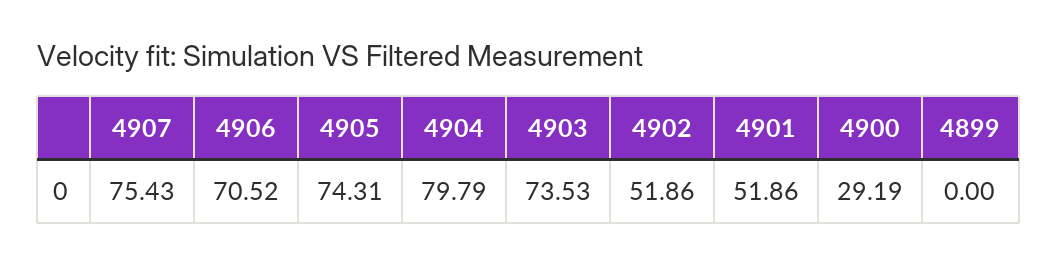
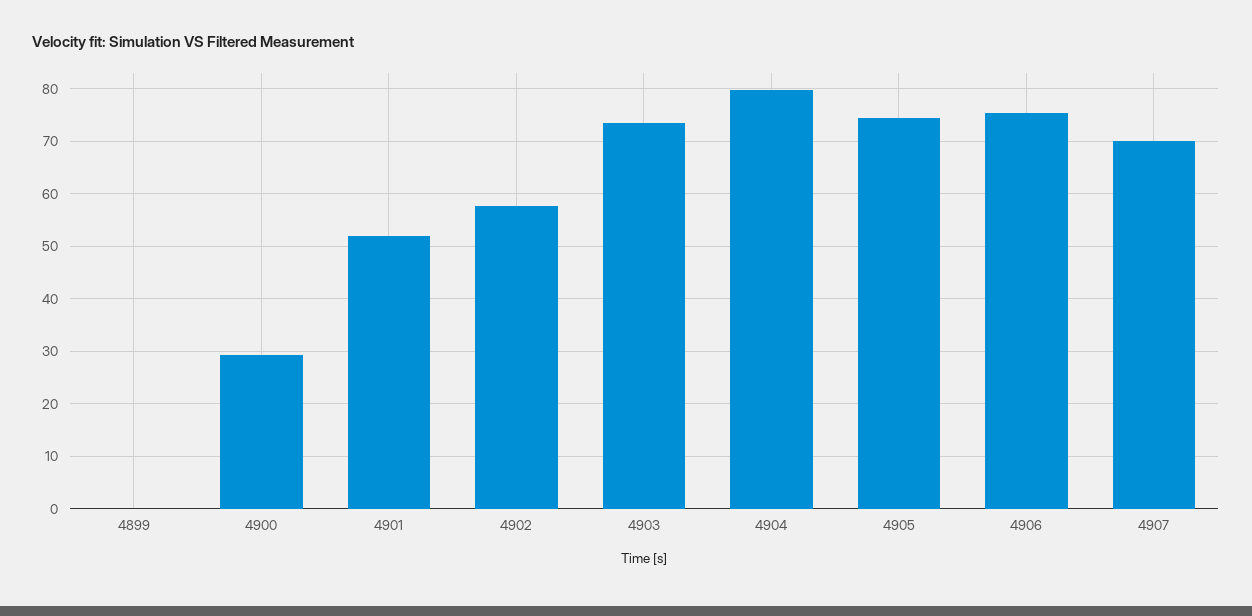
  {
-   "4907": 75.43,
+   "4907": 70,
-   "4906": 70.52,
+   "4906": 76,
    "4905": 74.31,
    "4904": 79.79,
    "4903": 73.53,
-   "4902": 51.86,
+   "4902": 58,
    "4901": 51.86,
    "4900": 29.19,
    "4899": 0
  }

